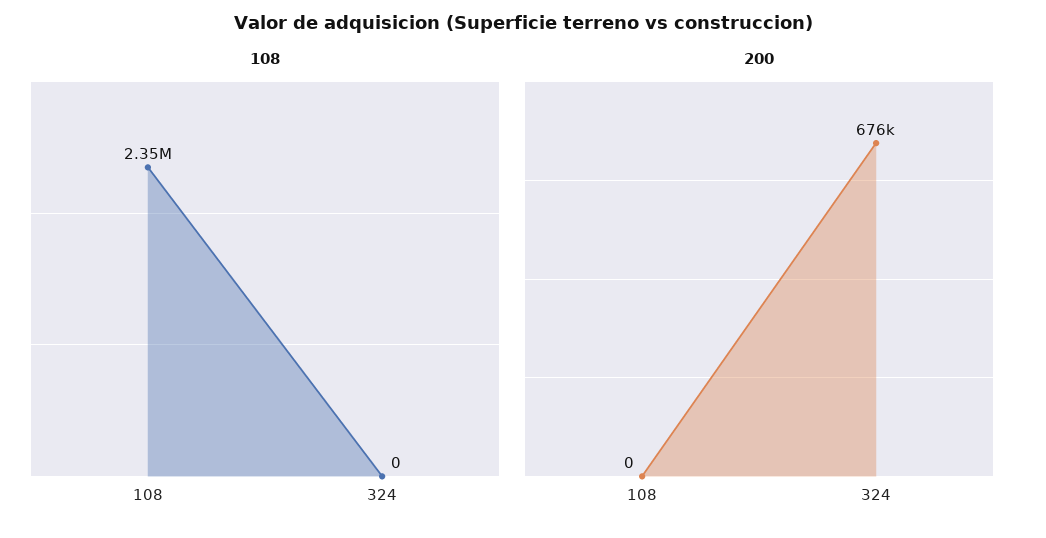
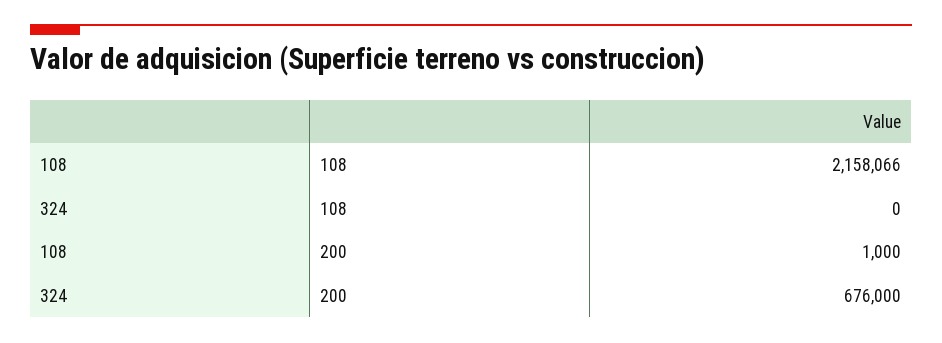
  {
    "108": {
-     "108": 2350000,
+     "108": 2158066,
      "324": 0
    },
    "200": {
-     "108": 0,
+     "108": 1000,
      "324": 676000
    }
  }

